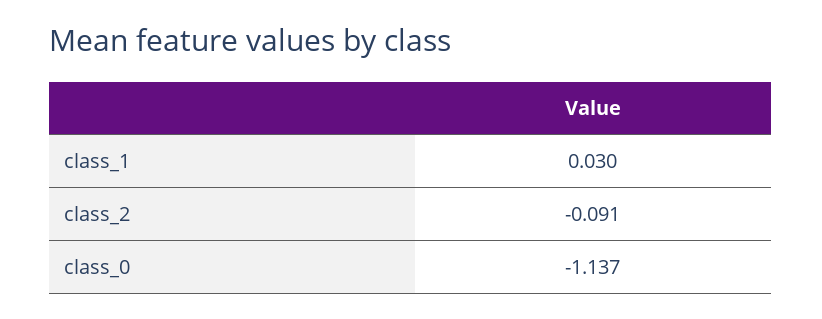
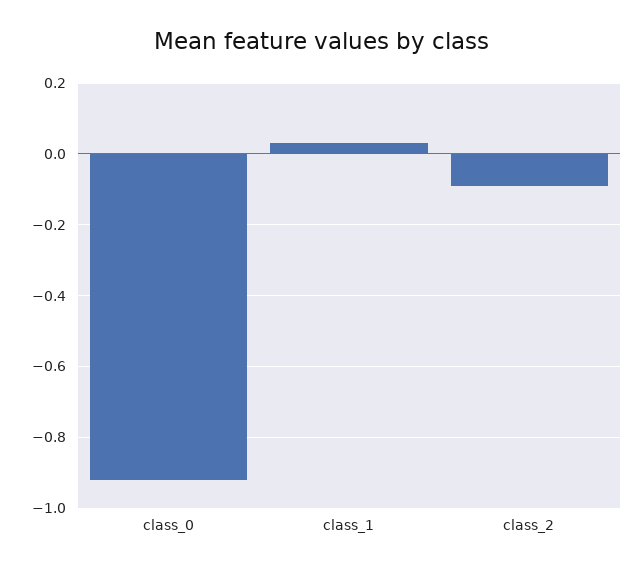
  {
    "class_1": 0.03,
    "class_2": -0.091,
-   "class_0": -1.137
+   "class_0": -0.92
  }

